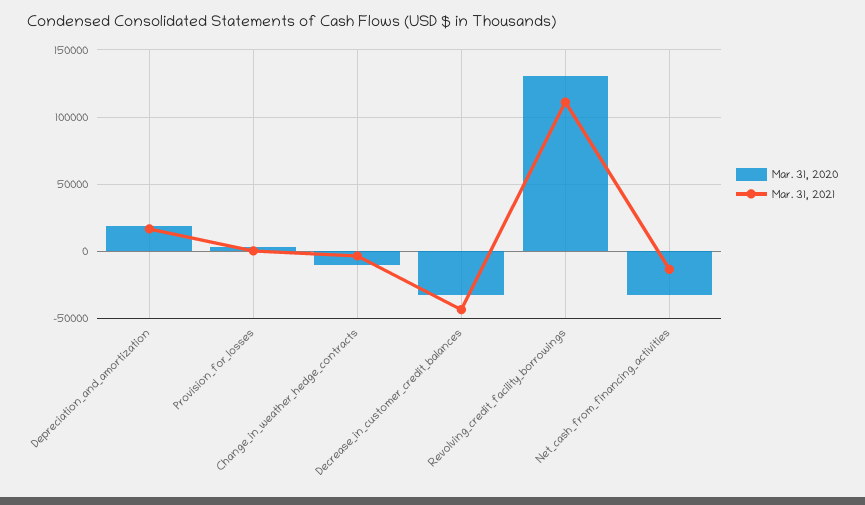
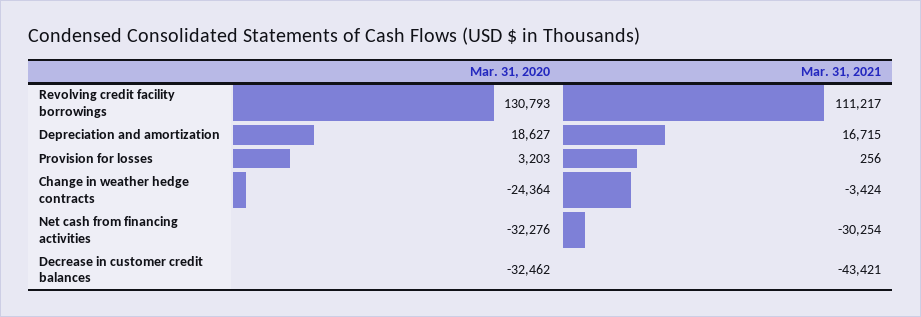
  {
    "Mar. 31, 2020": {
      "Depreciation_and_amortization": 18627,
      "Provision_for_losses": 3203,
-     "Change_in_weather_hedge_contracts": -10000,
+     "Change_in_weather_hedge_contracts": -24364,
      "Decrease_in_customer_credit_balances": -32462,
      "Revolving_credit_facility_borrowings": 130793,
      "Net_cash_from_financing_activities": -32276
    },
    "Mar. 31, 2021": {
      "Depreciation_and_amortization": 16715,
      "Provision_for_losses": 256,
      "Change_in_weather_hedge_contracts": -3424,
      "Decrease_in_customer_credit_balances": -43421,
      "Revolving_credit_facility_borrowings": 111217,
-     "Net_cash_from_financing_activities": -15000
+     "Net_cash_from_financing_activities": -30254
    }
  }

